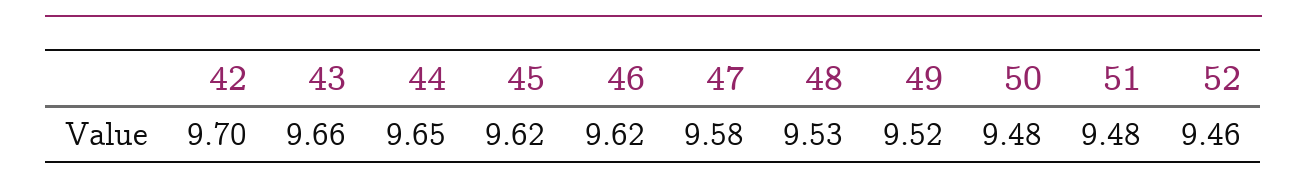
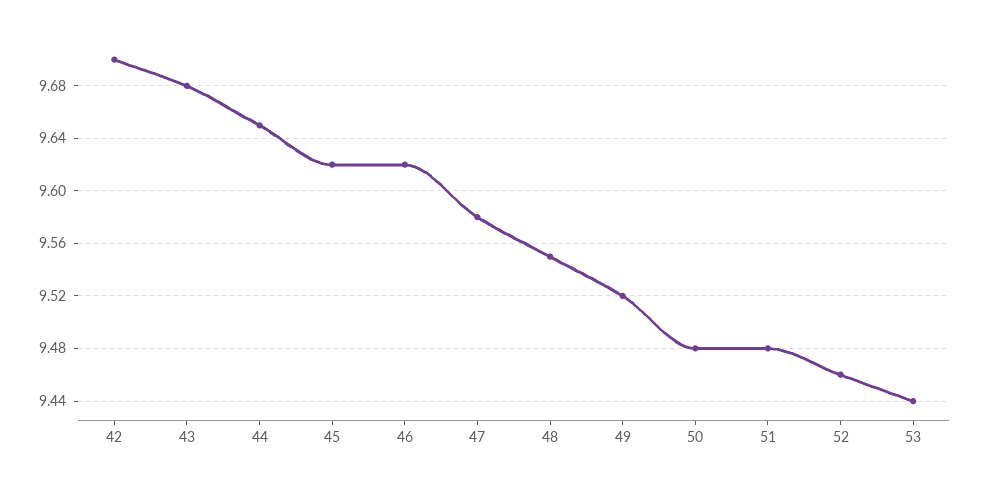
  {
    "42": 9.7,
-   "43": 9.66,
+   "43": 9.68,
    "44": 9.65,
    "45": 9.62,
    "46": 9.62,
    "47": 9.58,
-   "48": 9.53,
+   "48": 9.55,
    "49": 9.52,
    "50": 9.48,
    "51": 9.48,
-   "52": 9.46
+   "52": 9.46,
+   "53": 9.44
  }

